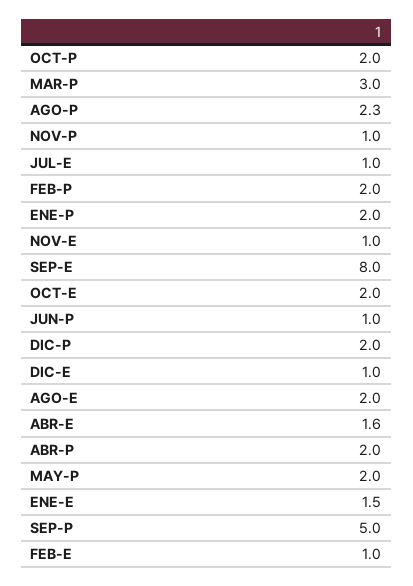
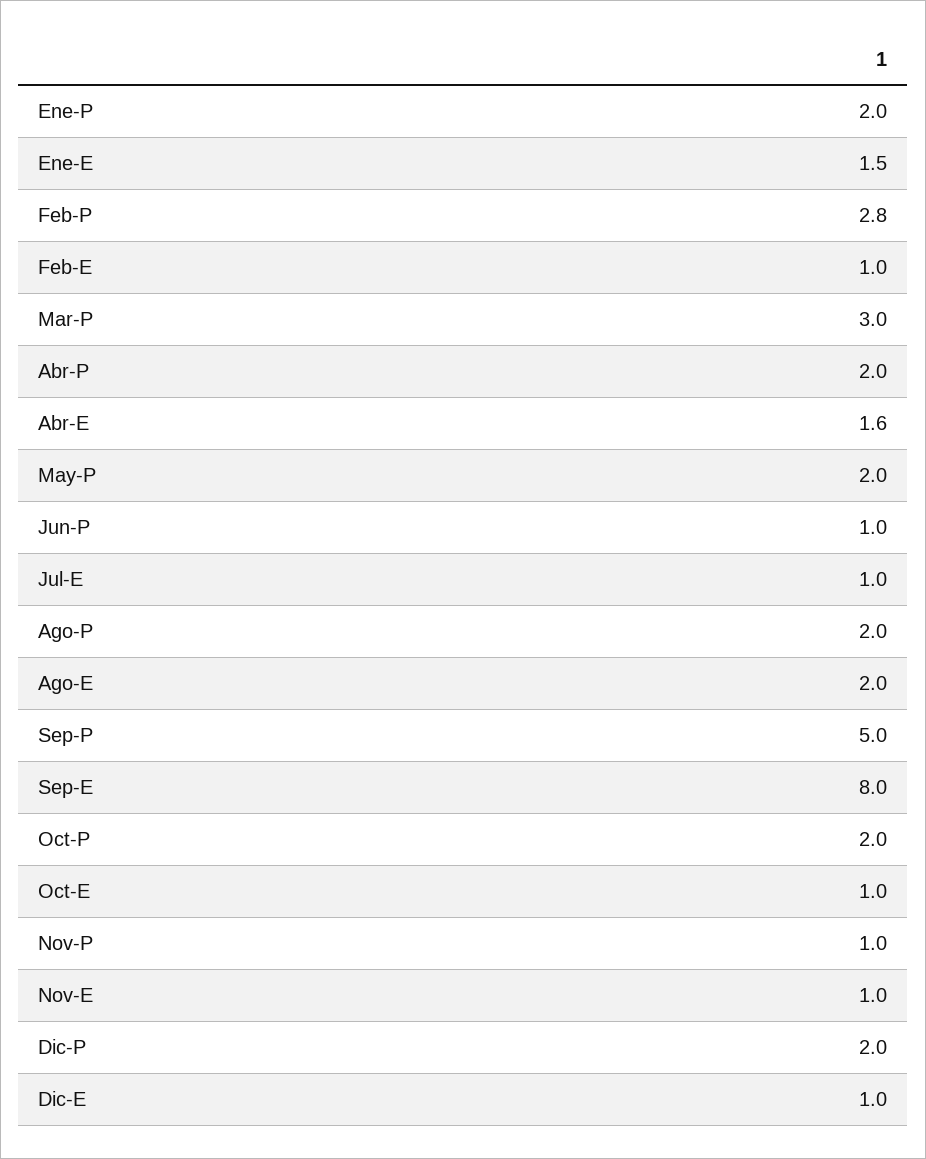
  {
    "OCT-P": 2,
    "MAR-P": 3,
-   "AGO-P": 2.3,
+   "AGO-P": 2,
    "NOV-P": 1,
    "JUL-E": 1,
-   "FEB-P": 2,
+   "FEB-P": 2.8,
    "ENE-P": 2,
    "NOV-E": 1,
    "SEP-E": 8,
-   "OCT-E": 2,
+   "OCT-E": 1,
    "JUN-P": 1,
    "DIC-P": 2,
    "DIC-E": 1,
    "AGO-E": 2,
    "ABR-E": 1.6,
    "ABR-P": 2,
    "MAY-P": 2,
    "ENE-E": 1.5,
    "SEP-P": 5,
    "FEB-E": 1
  }

